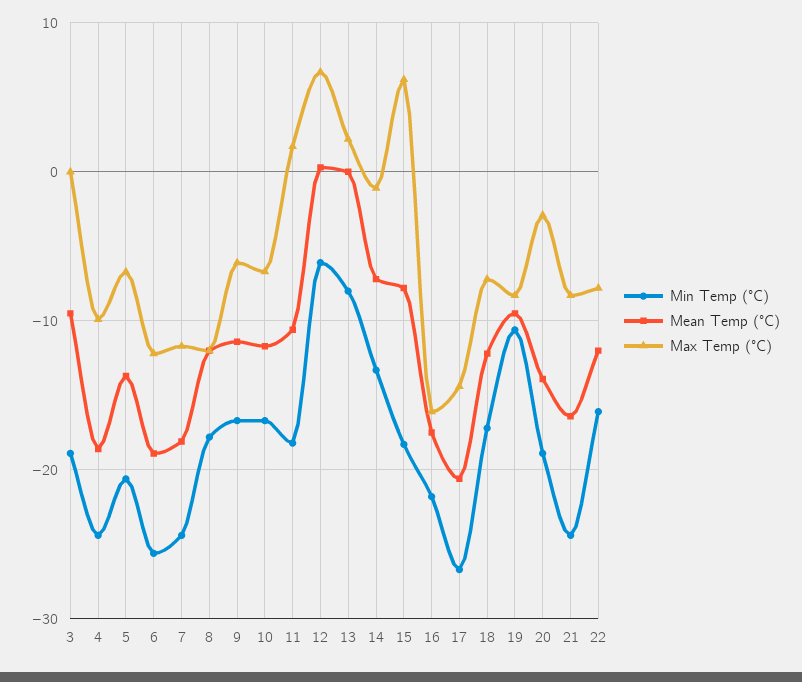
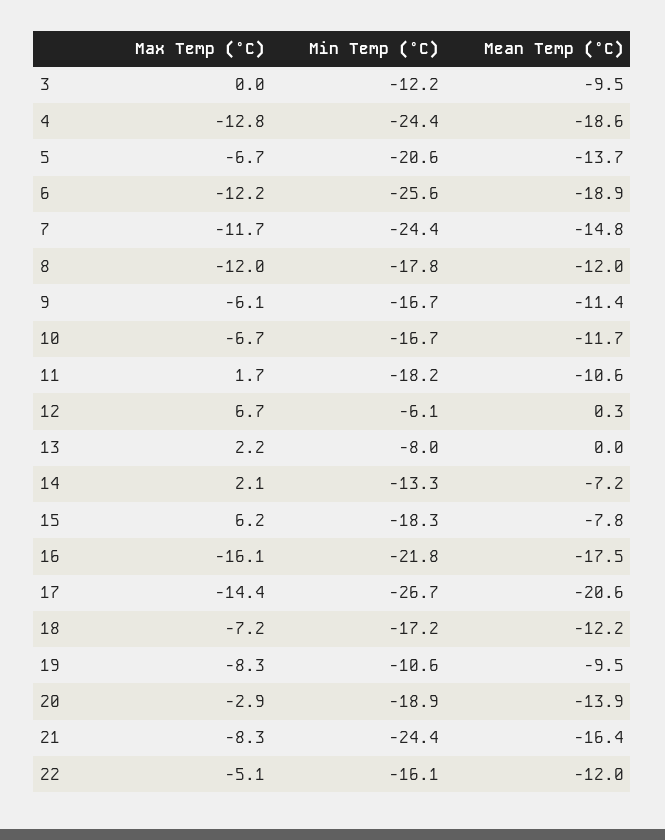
  {
    "Min Temp (°C)": {
-     "3": -19,
+     "3": -12.2,
      "4": -24.4,
      "5": -20.6,
      "6": -25.6,
      "7": -24.4,
      "8": -17.8,
      "9": -16.7,
      "10": -16.7,
      "11": -18.2,
      "12": -6.1,
      "13": -8,
      "14": -13.3,
      "15": -18.3,
      "16": -21.8,
      "17": -26.7,
      "18": -17.2,
      "19": -10.6,
      "20": -18.9,
      "21": -24.4,
      "22": -16.1
    },
    "Mean Temp (°C)": {
      "3": -9.5,
      "4": -18.6,
      "5": -13.7,
      "6": -18.9,
-     "7": -18,
+     "7": -14.8,
      "8": -12,
      "9": -11.4,
      "10": -11.7,
      "11": -10.6,
      "12": 0.3,
      "13": 0,
      "14": -7.2,
      "15": -7.8,
      "16": -17.5,
      "17": -20.6,
      "18": -12.2,
      "19": -9.5,
      "20": -13.9,
      "21": -16.4,
      "22": -12
    },
    "Max Temp (°C)": {
      "3": 0,
-     "4": -10,
+     "4": -12.8,
      "5": -6.7,
      "6": -12.2,
      "7": -11.7,
      "8": -12,
      "9": -6.1,
      "10": -6.7,
      "11": 1.7,
      "12": 6.7,
      "13": 2.2,
-     "14": -1,
+     "14": 2.1,
      "15": 6.2,
      "16": -16.1,
      "17": -14.4,
      "18": -7.2,
      "19": -8.3,
      "20": -2.9,
      "21": -8.3,
-     "22": -8
+     "22": -5.1
    }
  }

